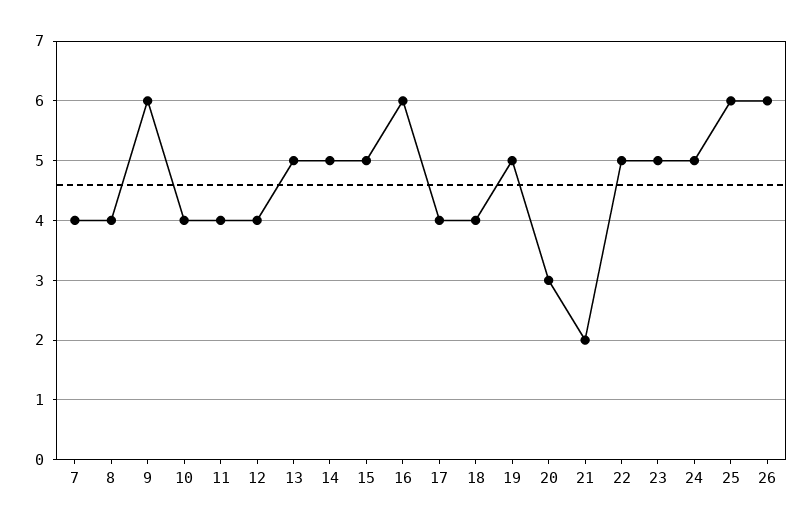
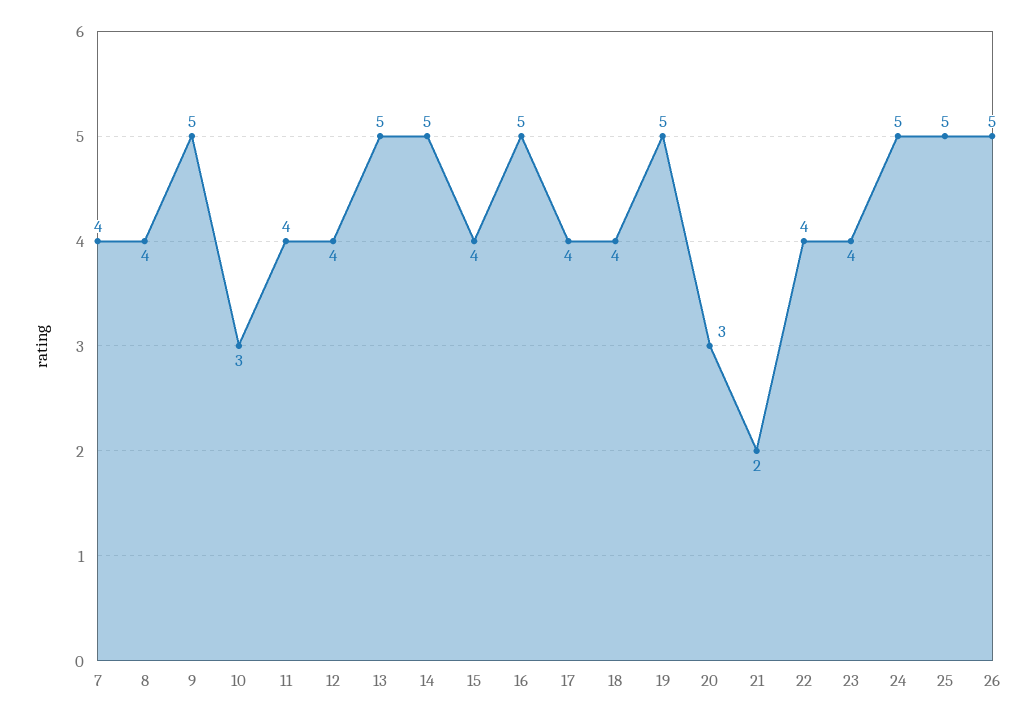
  {
    "7": 4,
    "8": 4,
-   "9": 6,
+   "9": 5,
-   "10": 4,
+   "10": 3,
    "11": 4,
    "12": 4,
    "13": 5,
    "14": 5,
-   "15": 5,
+   "15": 4,
-   "16": 6,
+   "16": 5,
    "17": 4,
    "18": 4,
    "19": 5,
    "20": 3,
    "21": 2,
-   "22": 5,
+   "22": 4,
-   "23": 5,
+   "23": 4,
    "24": 5,
-   "25": 6,
+   "25": 5,
-   "26": 6
+   "26": 5
  }

